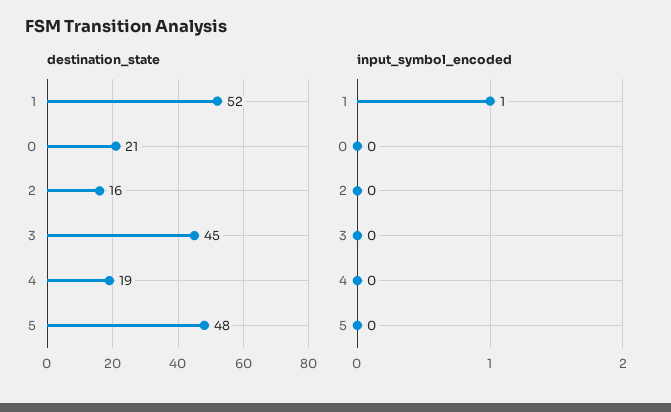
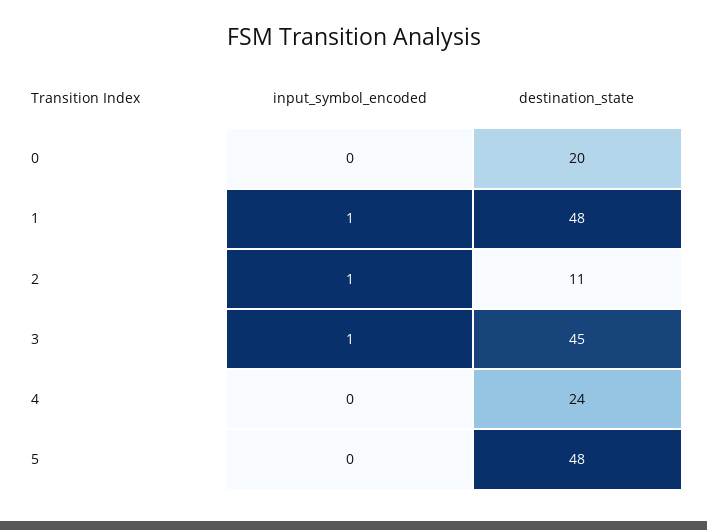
  {
    "destination_state": {
-     "1": 52,
+     "1": 48,
-     "0": 21,
+     "0": 20,
-     "2": 16,
+     "2": 11,
      "3": 45,
-     "4": 19,
+     "4": 24,
      "5": 48
    },
    "input_symbol_encoded": {
      "1": 1,
      "0": 0,
-     "2": 0,
+     "2": 1,
-     "3": 0,
+     "3": 1,
      "4": 0,
      "5": 0
    }
  }

